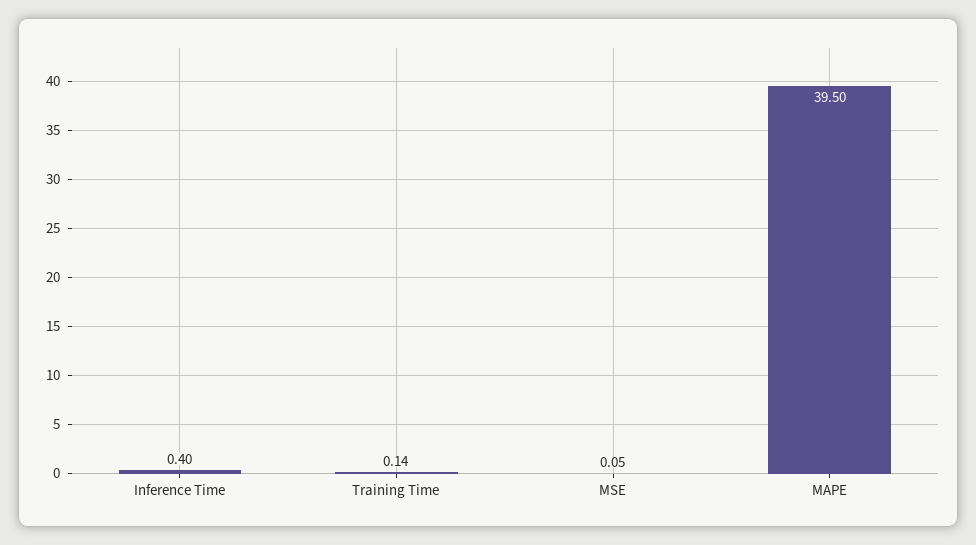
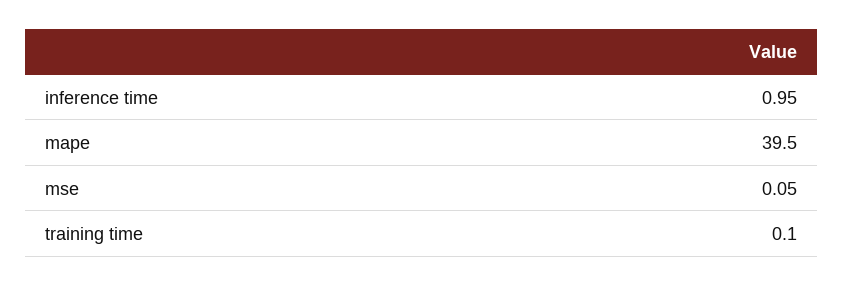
  {
-   "Inference Time": 0.4,
+   "Inference Time": 0.95,
-   "Training Time": 0.14,
+   "Training Time": 0.1,
    "MSE": 0.05,
    "MAPE": 39.5
  }

